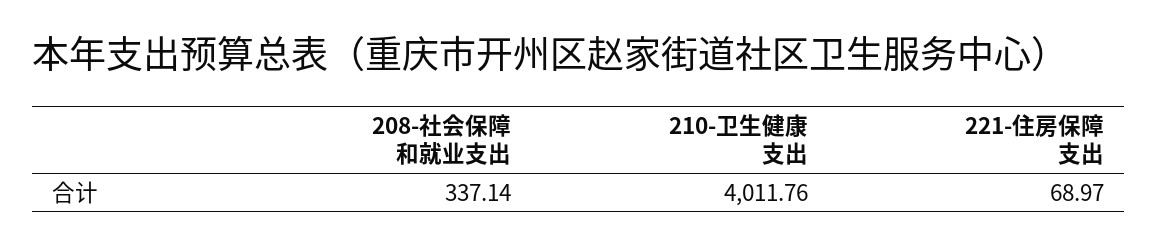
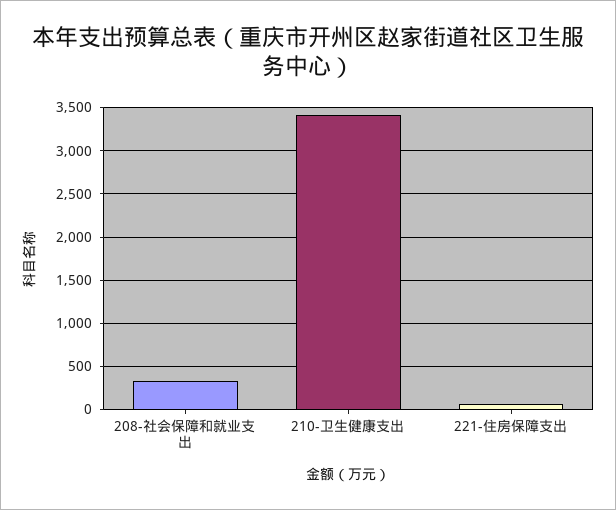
  {
    "208-社会保障和就业支出": 337.14,
-   "210-卫生健康支出": 4011.76,
+   "210-卫生健康支出": 3400,
    "221-住房保障支出": 68.97
  }

